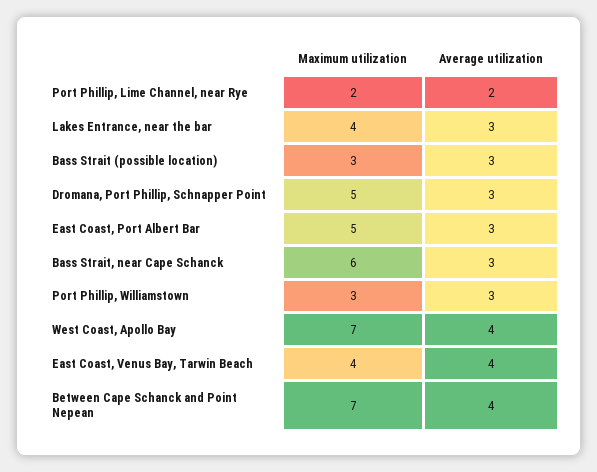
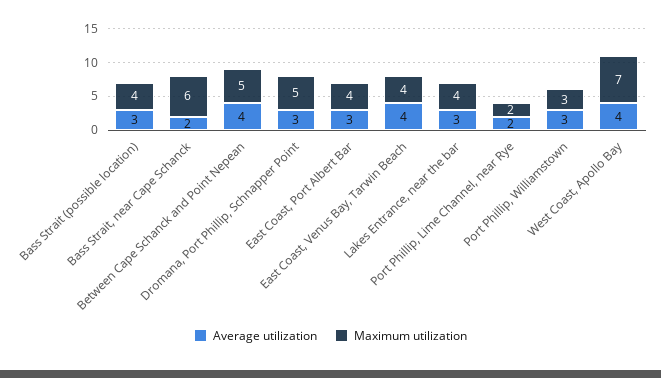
  {
    "Maximum utilization": {
      "Port Phillip, Lime Channel, near Rye": 2,
      "Lakes Entrance, near the bar": 4,
-     "Bass Strait (possible location)": 3,
+     "Bass Strait (possible location)": 4,
      "Dromana, Port Phillip, Schnapper Point": 5,
-     "East Coast, Port Albert Bar": 5,
+     "East Coast, Port Albert Bar": 4,
      "Bass Strait, near Cape Schanck": 6,
      "Port Phillip, Williamstown": 3,
      "West Coast, Apollo Bay": 7,
      "East Coast, Venus Bay, Tarwin Beach": 4,
-     "Between Cape Schanck and Point Nepean": 7
+     "Between Cape Schanck and Point Nepean": 5
    },
    "Average utilization": {
      "Port Phillip, Lime Channel, near Rye": 2,
      "Lakes Entrance, near the bar": 3,
      "Bass Strait (possible location)": 3,
      "Dromana, Port Phillip, Schnapper Point": 3,
      "East Coast, Port Albert Bar": 3,
-     "Bass Strait, near Cape Schanck": 3,
+     "Bass Strait, near Cape Schanck": 2,
      "Port Phillip, Williamstown": 3,
      "West Coast, Apollo Bay": 4,
      "East Coast, Venus Bay, Tarwin Beach": 4,
      "Between Cape Schanck and Point Nepean": 4
    }
  }

